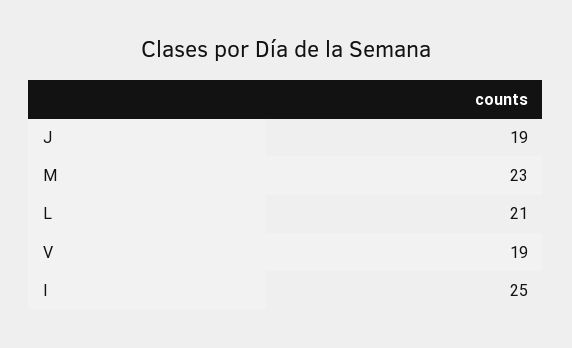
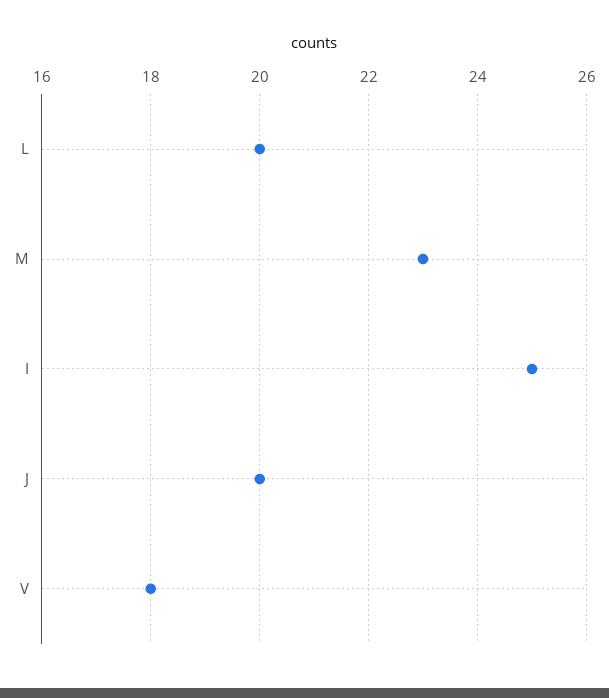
  {
-   "J": 19,
+   "J": 20,
    "M": 23,
-   "L": 21,
+   "L": 20,
-   "V": 19,
+   "V": 18,
    "I": 25
  }

